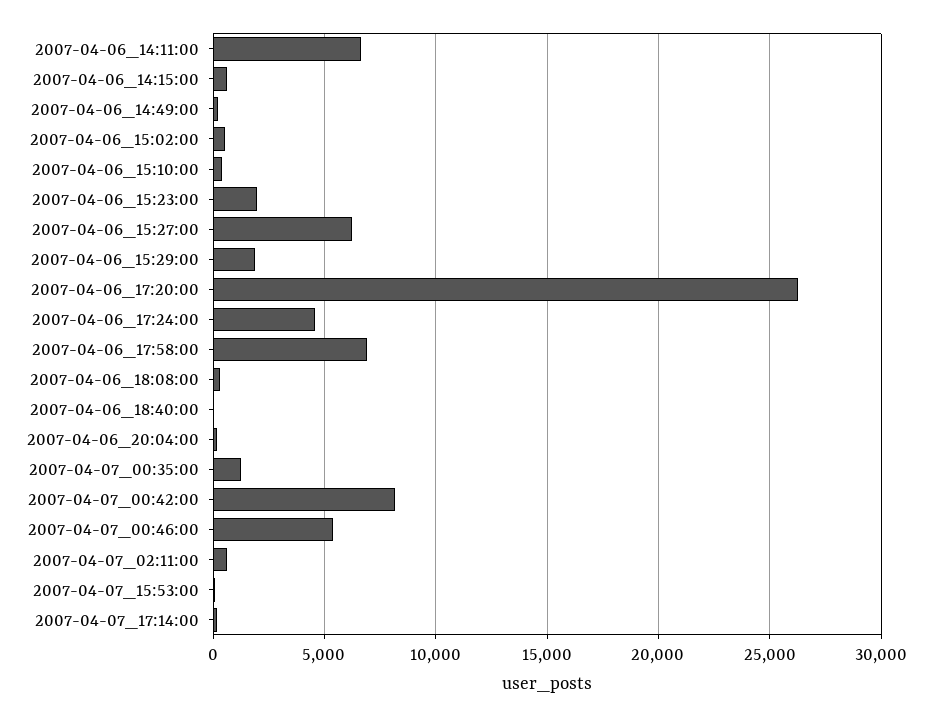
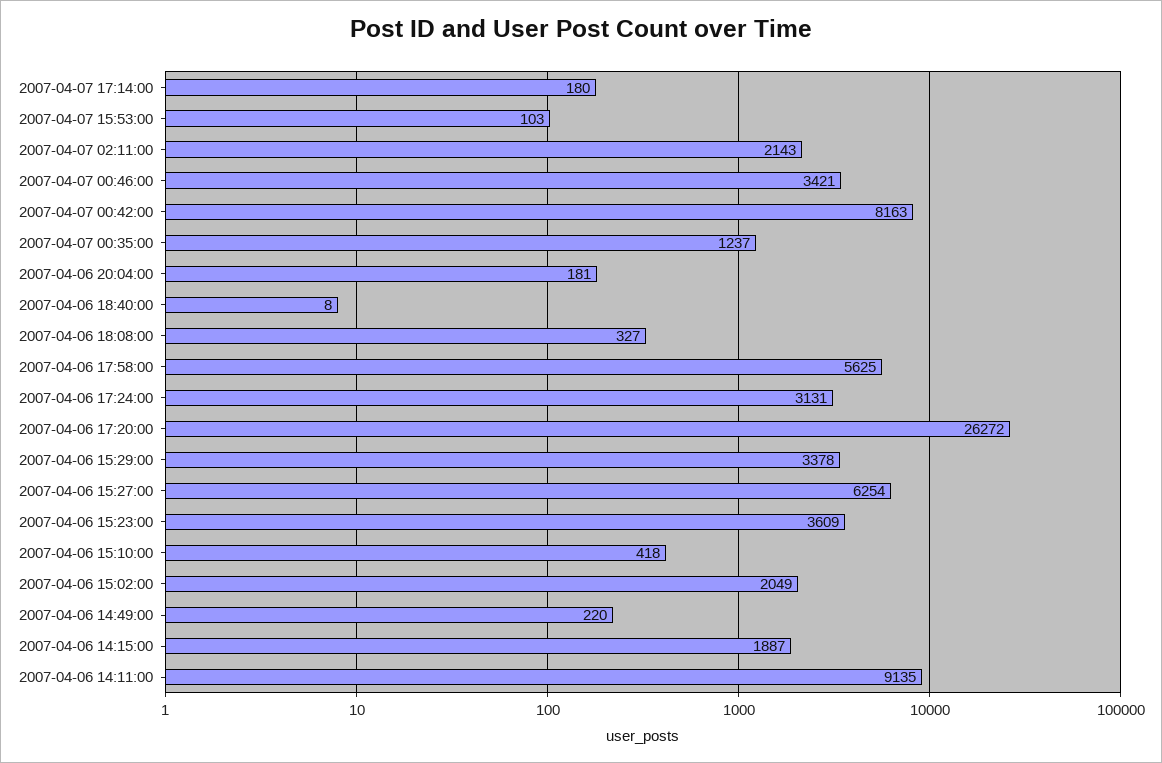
  {
-   "2007-04-06_14:11:00": 6500,
+   "2007-04-06_14:11:00": 9135,
-   "2007-04-06_14:15:00": 500,
+   "2007-04-06_14:15:00": 1887,
    "2007-04-06_14:49:00": 220,
-   "2007-04-06_15:02:00": 500,
+   "2007-04-06_15:02:00": 2049,
    "2007-04-06_15:10:00": 418,
-   "2007-04-06_15:23:00": 2000,
+   "2007-04-06_15:23:00": 3609,
    "2007-04-06_15:27:00": 6254,
-   "2007-04-06_15:29:00": 2000,
+   "2007-04-06_15:29:00": 3378,
    "2007-04-06_17:20:00": 26272,
-   "2007-04-06_17:24:00": 4500,
+   "2007-04-06_17:24:00": 3131,
-   "2007-04-06_17:58:00": 7000,
+   "2007-04-06_17:58:00": 5625,
    "2007-04-06_18:08:00": 327,
    "2007-04-06_18:40:00": 8,
    "2007-04-06_20:04:00": 181,
    "2007-04-07_00:35:00": 1237,
    "2007-04-07_00:42:00": 8163,
-   "2007-04-07_00:46:00": 5500,
+   "2007-04-07_00:46:00": 3421,
-   "2007-04-07_02:11:00": 500,
+   "2007-04-07_02:11:00": 2143,
    "2007-04-07_15:53:00": 103,
    "2007-04-07_17:14:00": 180
  }

